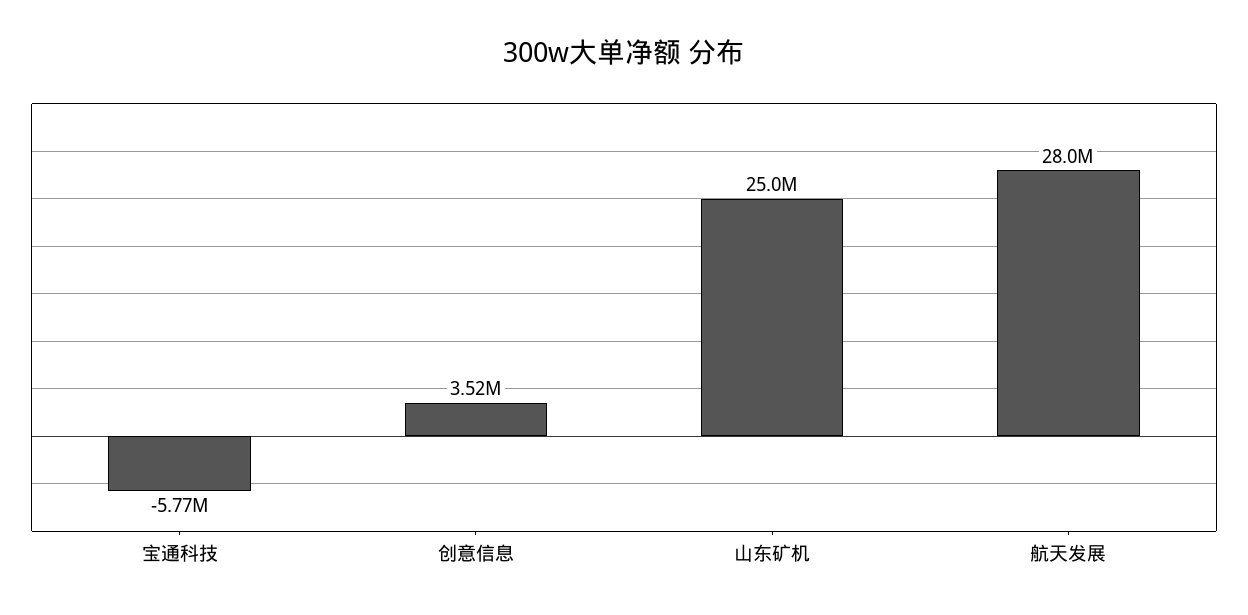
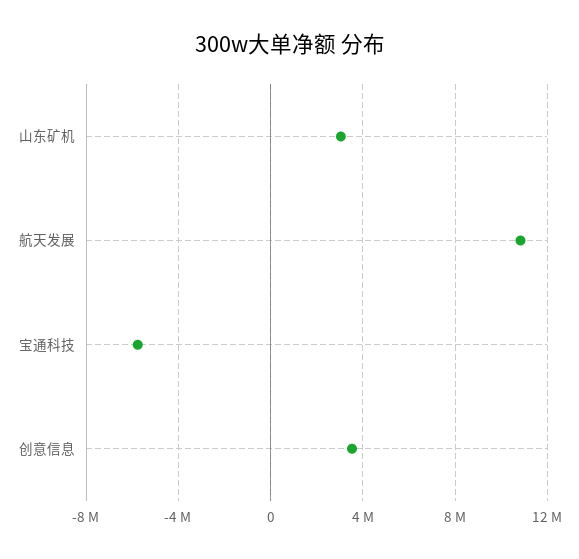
  {
    "宝通科技": -5770000,
    "创意信息": 3520000,
-   "山东矿机": 25000000,
+   "山东矿机": 3000000,
-   "航天发展": 28000000
+   "航天发展": 11000000
  }

